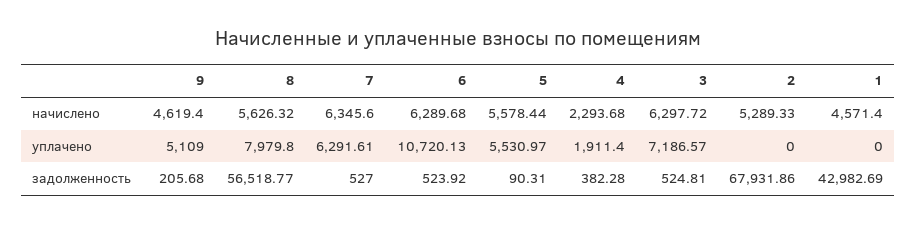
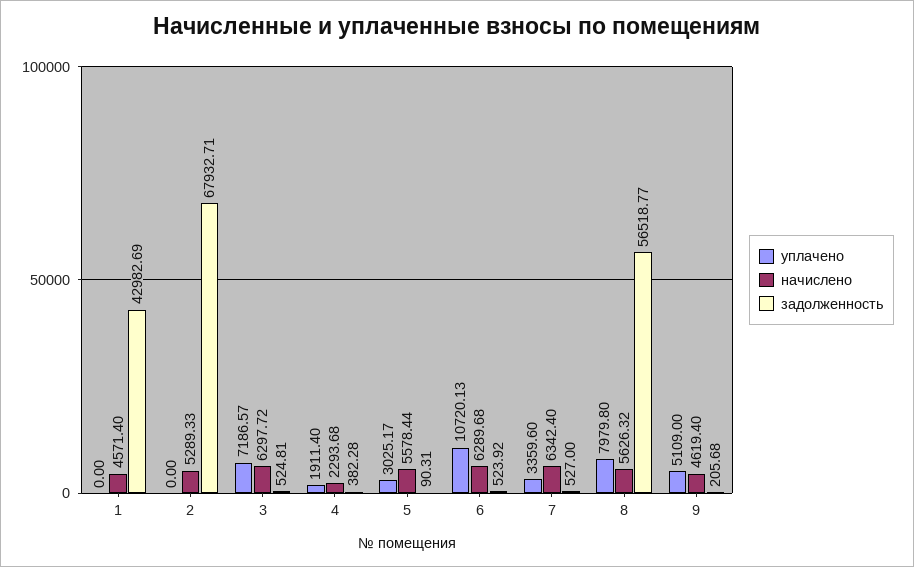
  {
    "начислено": {
      "9": 4619.4,
      "8": 5626.32,
-     "7": 6345.6,
+     "7": 6342.4,
      "6": 6289.68,
      "5": 5578.44,
      "4": 2293.68,
      "3": 6297.72,
      "2": 5289.33,
      "1": 4571.4
    },
    "уплачено": {
      "9": 5109,
      "8": 7979.8,
-     "7": 6291.61,
+     "7": 3359.6,
      "6": 10720.13,
-     "5": 5530.97,
+     "5": 3025.17,
      "4": 1911.4,
      "3": 7186.57,
      "2": 0,
      "1": 0
    },
    "задолженность": {
      "9": 205.68,
      "8": 56518.77,
      "7": 527,
      "6": 523.92,
      "5": 90.31,
      "4": 382.28,
      "3": 524.81,
-     "2": 67931.86,
+     "2": 67932.71,
      "1": 42982.69
    }
  }

